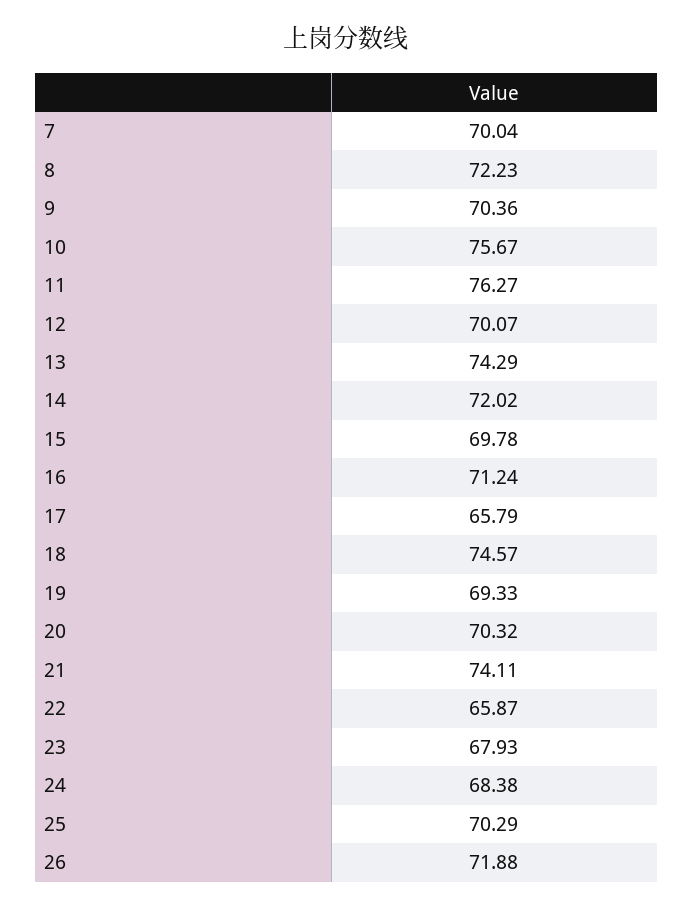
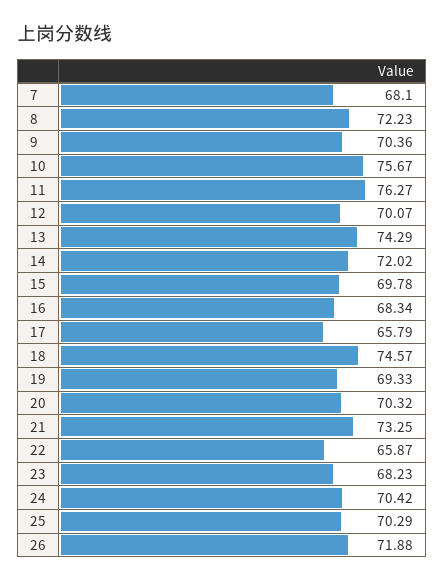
  {
-   "7": 70.04,
+   "7": 68.1,
    "8": 72.23,
    "9": 70.36,
    "10": 75.67,
    "11": 76.27,
    "12": 70.07,
    "13": 74.29,
    "14": 72.02,
    "15": 69.78,
-   "16": 71.24,
+   "16": 68.34,
    "17": 65.79,
    "18": 74.57,
    "19": 69.33,
    "20": 70.32,
-   "21": 74.11,
+   "21": 73.25,
    "22": 65.87,
-   "23": 67.93,
+   "23": 68.23,
-   "24": 68.38,
+   "24": 70.42,
    "25": 70.29,
    "26": 71.88
  }

